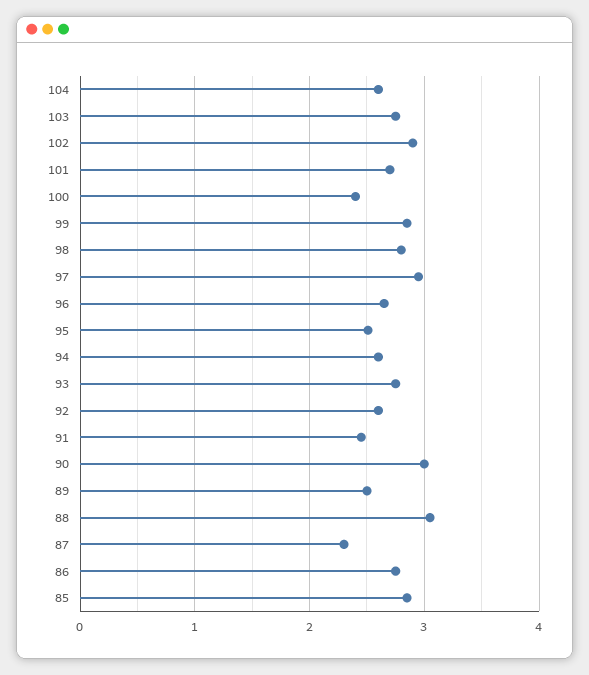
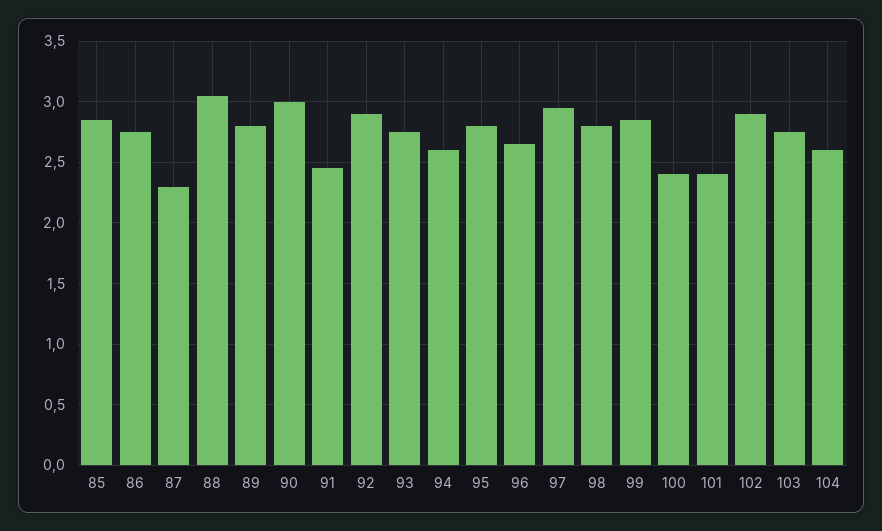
  {
    "104": 2.6,
    "103": 2.75,
    "102": 2.9,
-   "101": 2.7,
+   "101": 2.4,
    "100": 2.4,
    "99": 2.85,
    "98": 2.8,
    "97": 2.95,
    "96": 2.65,
-   "95": 2.5,
+   "95": 2.8,
    "94": 2.6,
    "93": 2.75,
-   "92": 2.6,
+   "92": 2.9,
    "91": 2.45,
    "90": 3,
-   "89": 2.5,
+   "89": 2.8,
    "88": 3.05,
    "87": 2.3,
    "86": 2.75,
    "85": 2.85
  }

